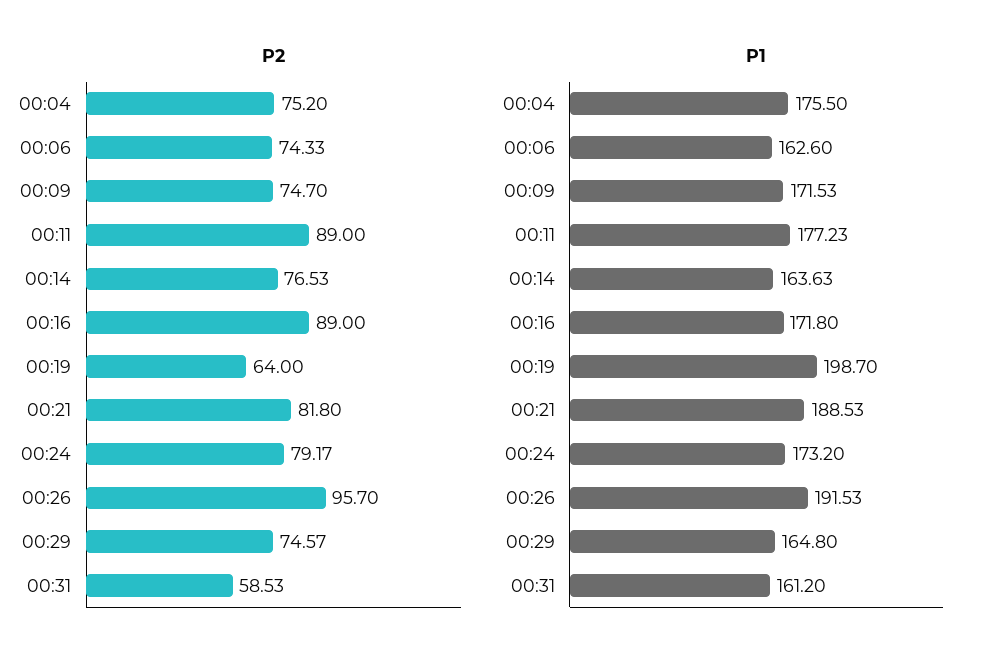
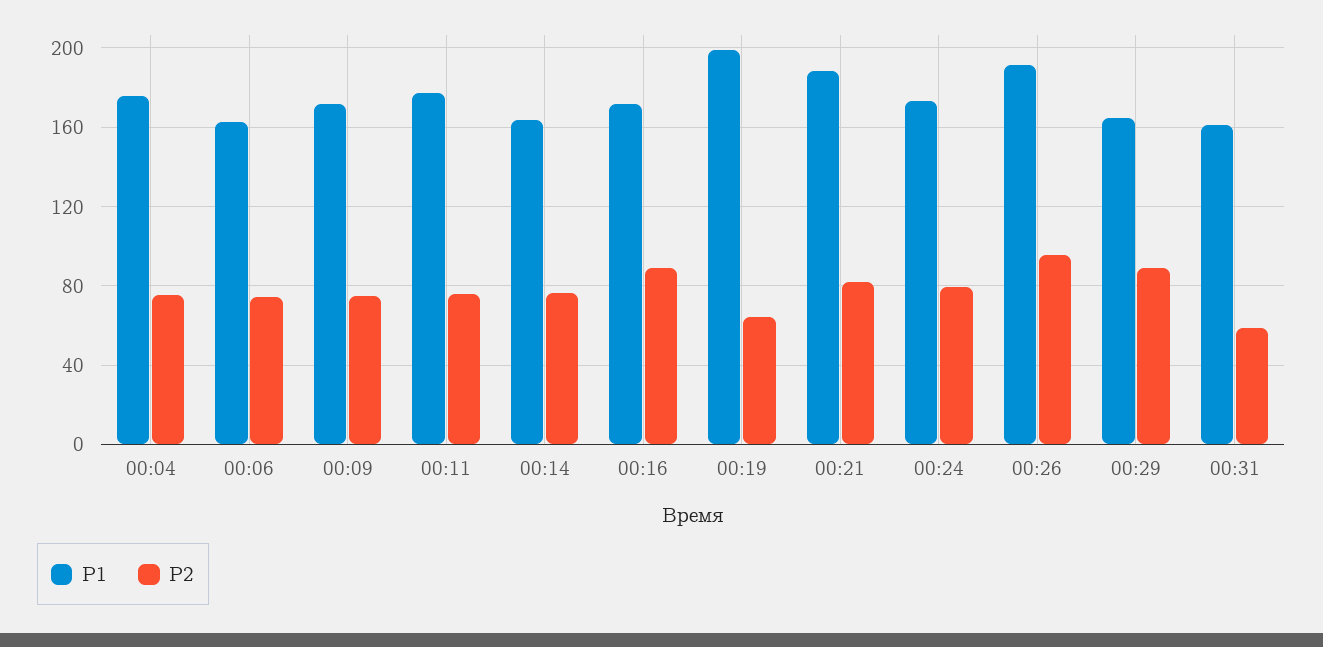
  {
    "P2": {
      "00:04": 75.2,
      "00:06": 74.33,
      "00:09": 74.7,
-     "00:11": 89,
+     "00:11": 75,
      "00:14": 76.53,
      "00:16": 89,
      "00:19": 64,
      "00:21": 81.8,
      "00:24": 79.17,
      "00:26": 95.7,
-     "00:29": 74.57,
+     "00:29": 90,
      "00:31": 58.53
    },
    "P1": {
      "00:04": 175.5,
      "00:06": 162.6,
      "00:09": 171.53,
      "00:11": 177.23,
      "00:14": 163.63,
      "00:16": 171.8,
      "00:19": 198.7,
      "00:21": 188.53,
      "00:24": 173.2,
      "00:26": 191.53,
      "00:29": 164.8,
      "00:31": 161.2
    }
  }

